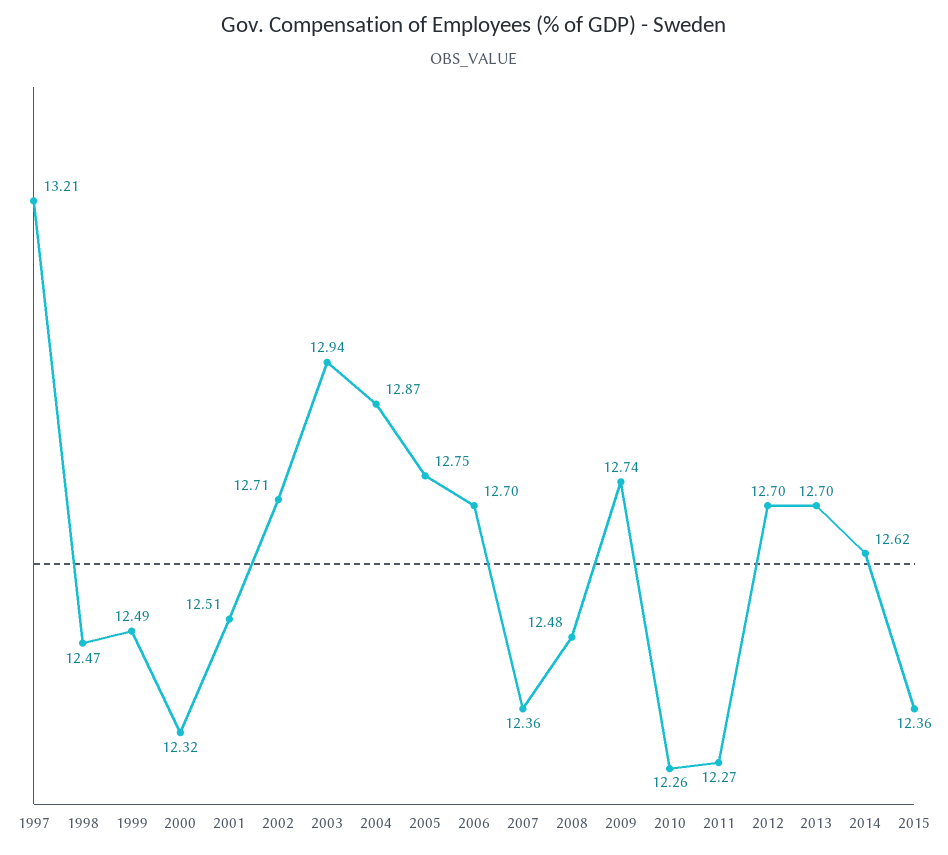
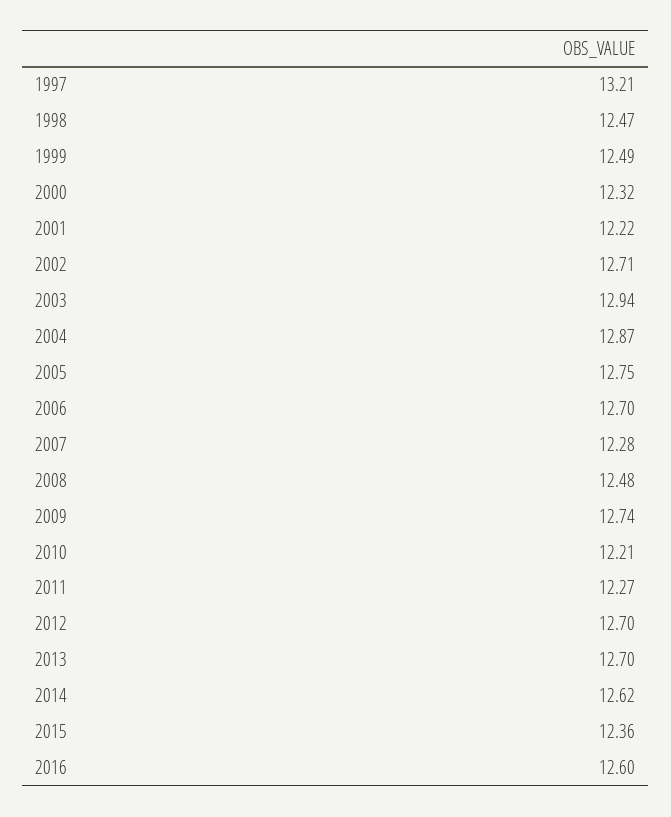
  {
    "1997": 13.21,
    "1998": 12.47,
    "1999": 12.49,
    "2000": 12.32,
-   "2001": 12.51,
+   "2001": 12.22,
    "2002": 12.71,
    "2003": 12.94,
    "2004": 12.87,
    "2005": 12.75,
    "2006": 12.7,
-   "2007": 12.36,
+   "2007": 12.28,
    "2008": 12.48,
    "2009": 12.74,
-   "2010": 12.26,
+   "2010": 12.21,
    "2011": 12.27,
    "2012": 12.7,
    "2013": 12.7,
    "2014": 12.62,
-   "2015": 12.36
+   "2015": 12.36,
+   "2016": 12.6
  }

